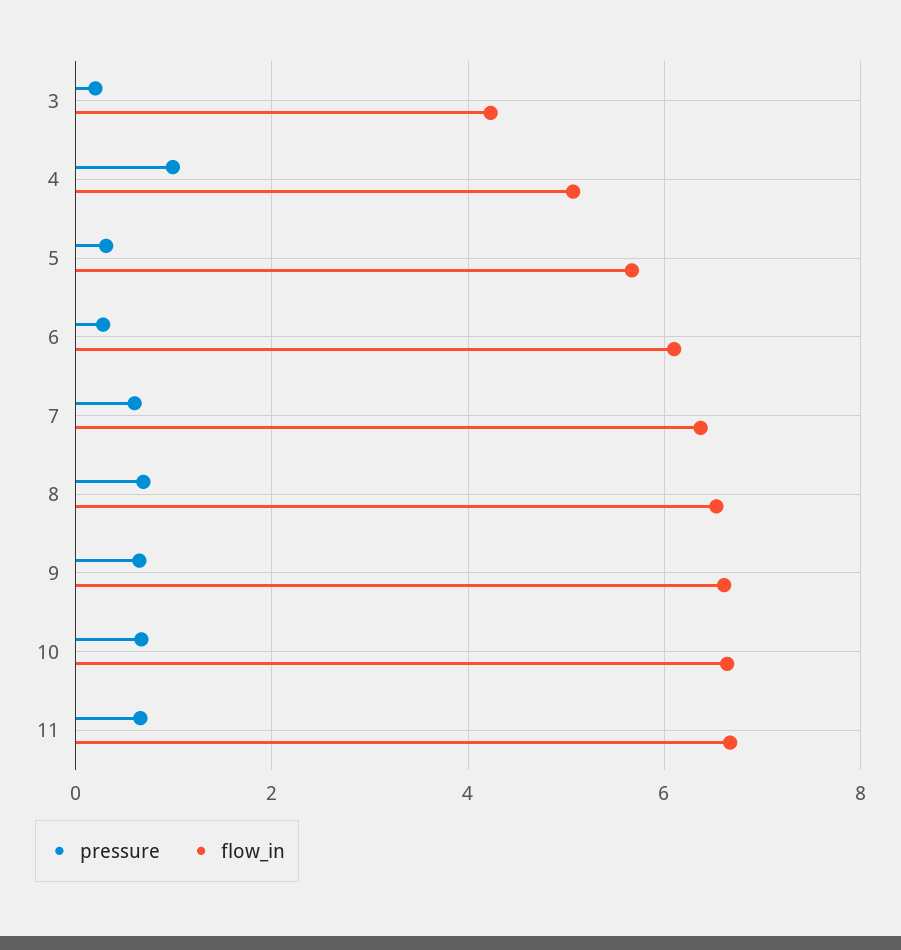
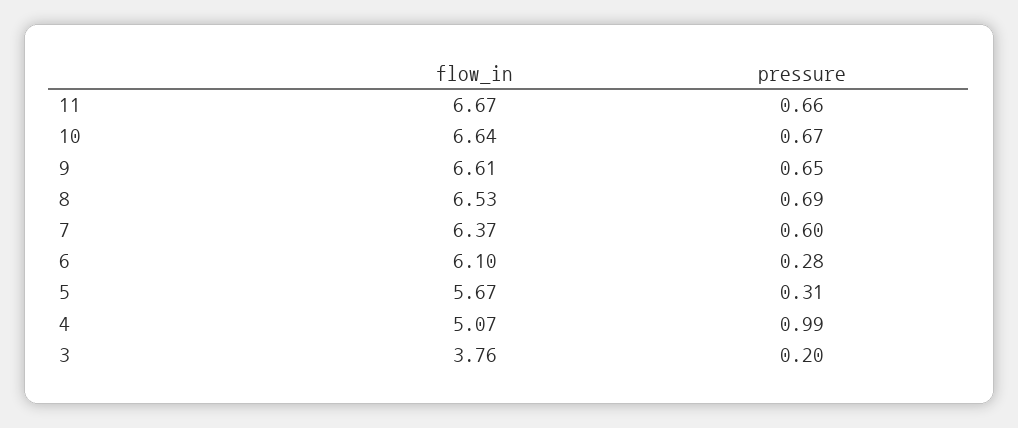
  {
    "pressure": {
      "3": 0.2,
      "4": 0.99,
      "5": 0.31,
      "6": 0.28,
      "7": 0.6,
      "8": 0.69,
      "9": 0.65,
      "10": 0.67,
      "11": 0.66
    },
    "flow_in": {
-     "3": 4.2,
+     "3": 3.76,
      "4": 5.07,
      "5": 5.67,
      "6": 6.1,
      "7": 6.37,
      "8": 6.53,
      "9": 6.61,
      "10": 6.64,
      "11": 6.67
    }
  }

